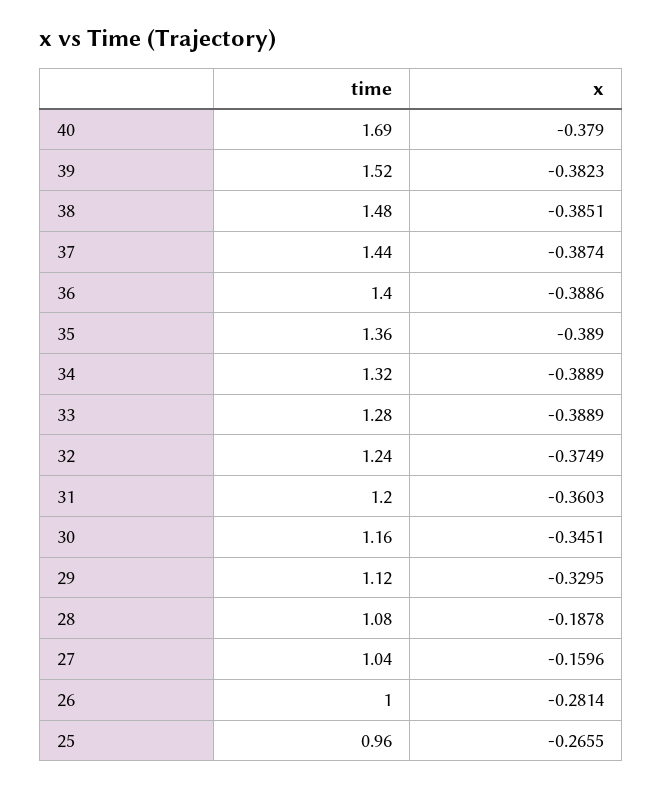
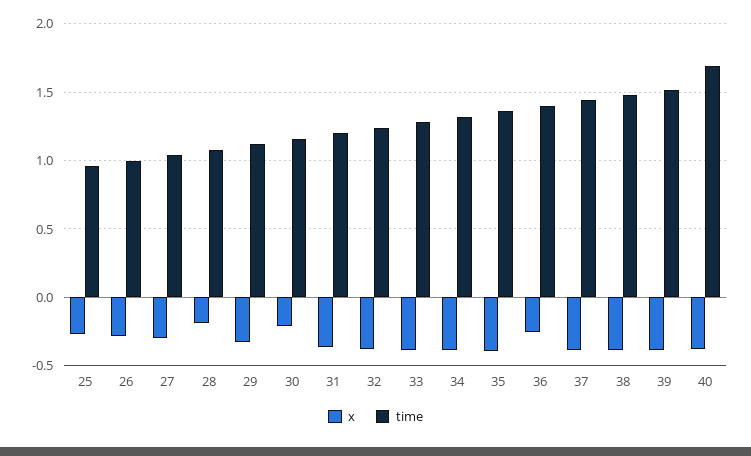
  {
    "time": {
      "40": 1.69,
      "39": 1.52,
      "38": 1.48,
      "37": 1.44,
      "36": 1.4,
      "35": 1.36,
      "34": 1.32,
      "33": 1.28,
      "32": 1.24,
      "31": 1.2,
      "30": 1.16,
      "29": 1.12,
      "28": 1.08,
      "27": 1.04,
      "26": 1,
      "25": 0.96
    },
    "x": {
      "40": -0.379,
      "39": -0.3823,
      "38": -0.3851,
      "37": -0.3874,
-     "36": -0.3886,
+     "36": -0.25,
      "35": -0.389,
      "34": -0.3889,
      "33": -0.3889,
      "32": -0.3749,
      "31": -0.3603,
-     "30": -0.3451,
+     "30": -0.2,
      "29": -0.3295,
      "28": -0.1878,
-     "27": -0.1596,
+     "27": -0.3,
      "26": -0.2814,
      "25": -0.2655
    }
  }

